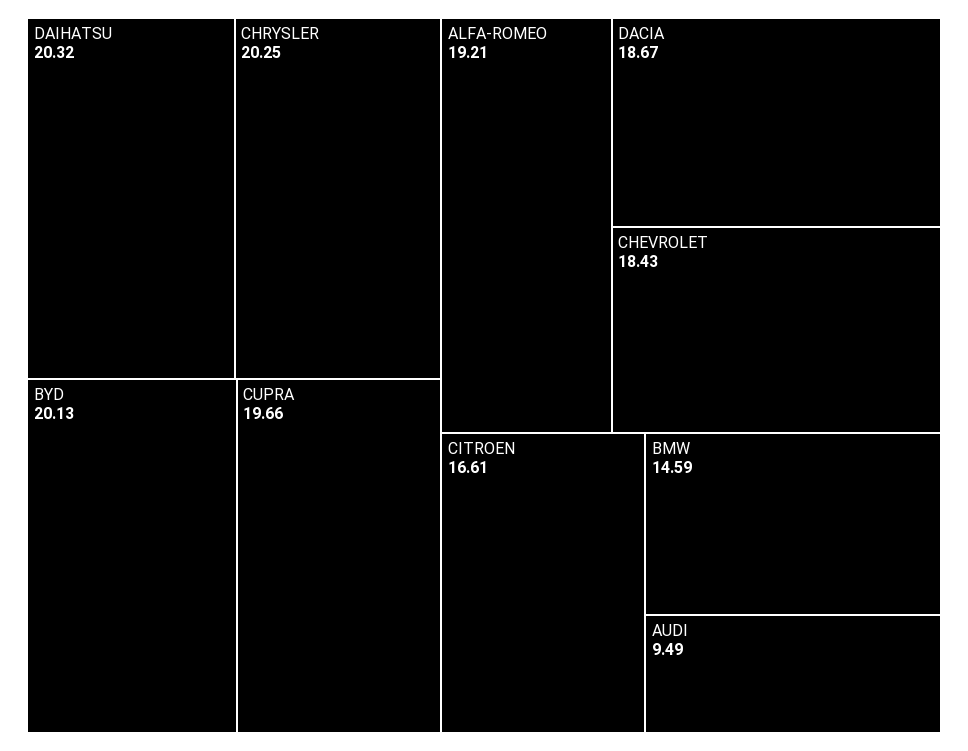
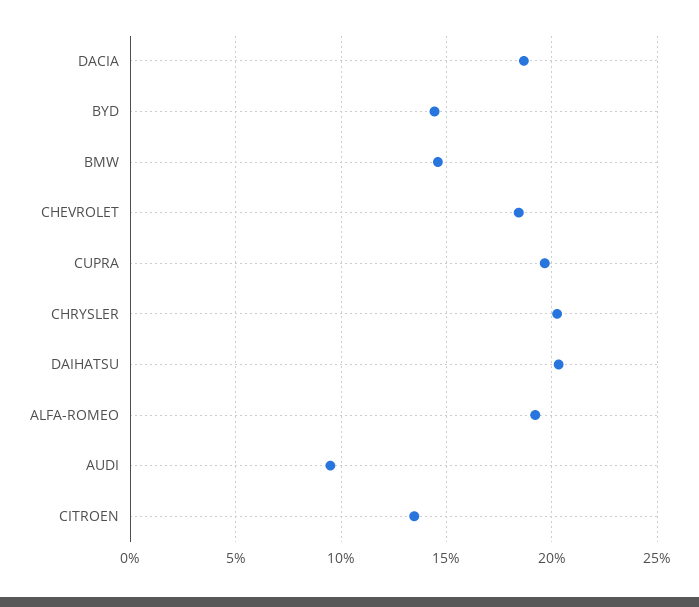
  {
    "DAIHATSU": 20.32,
    "CHRYSLER": 20.25,
-   "BYD": 20.13,
+   "BYD": 14.5,
    "CUPRA": 19.66,
    "ALFA-ROMEO": 19.21,
    "DACIA": 18.67,
    "CHEVROLET": 18.43,
-   "CITROEN": 16.61,
+   "CITROEN": 13.5,
    "BMW": 14.59,
    "AUDI": 9.49
  }

